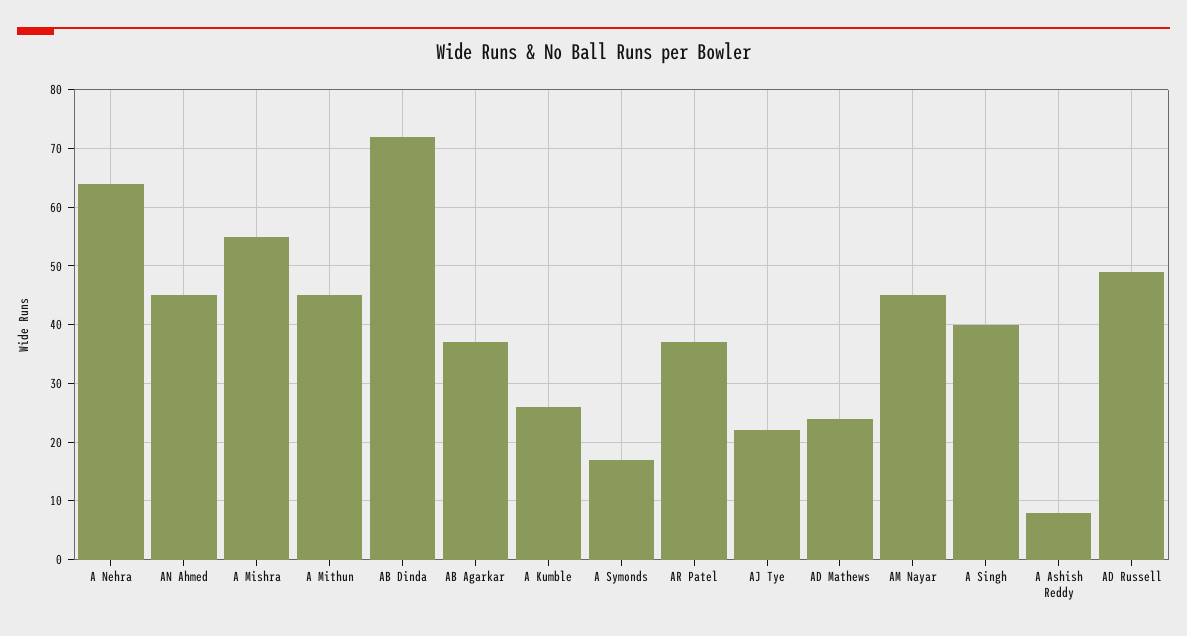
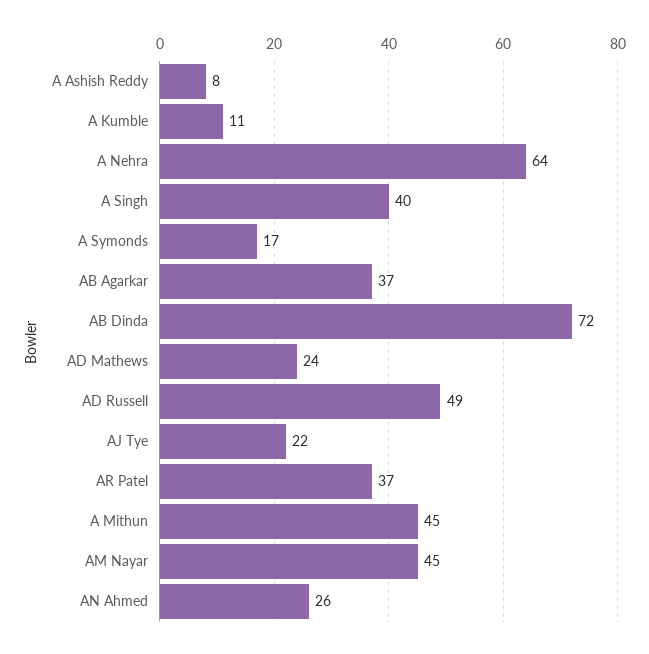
  {
    "A Nehra": 64,
-   "AN Ahmed": 45,
+   "AN Ahmed": 26,
-   "A Mishra": 55,
    "A Mithun": 45,
    "AB Dinda": 72,
    "AB Agarkar": 37,
-   "A Kumble": 25,
+   "A Kumble": 11,
    "A Symonds": 17,
    "AR Patel": 37,
    "AJ Tye": 22,
    "AD Mathews": 24,
    "AM Nayar": 45,
    "A Singh": 40,
    "A Ashish Reddy": 8,
    "AD Russell": 49
  }

